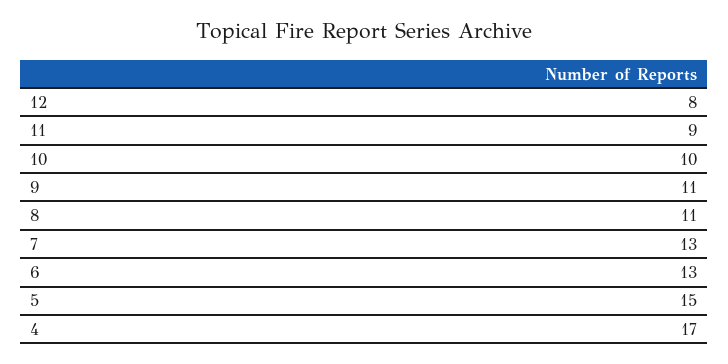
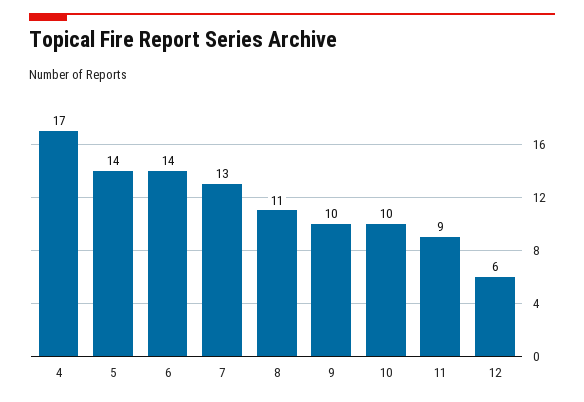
  {
-   "12": 8,
+   "12": 6,
    "11": 9,
    "10": 10,
-   "9": 11,
+   "9": 10,
    "8": 11,
    "7": 13,
-   "6": 13,
+   "6": 14,
-   "5": 15,
+   "5": 14,
    "4": 17
  }

